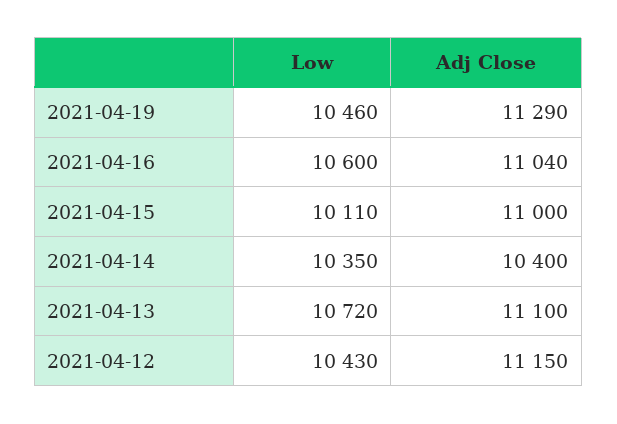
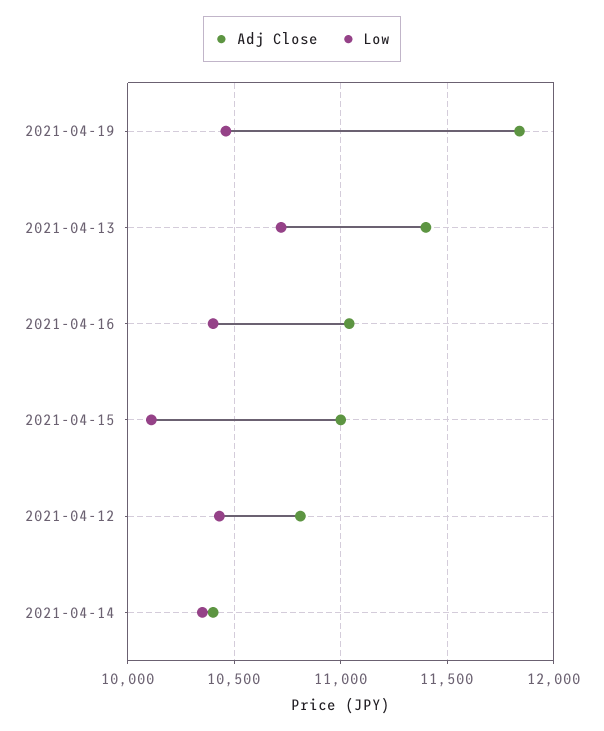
  {
    "Low": {
      "2021-04-19": 10460,
-     "2021-04-16": 10600,
+     "2021-04-16": 10400,
      "2021-04-15": 10110,
      "2021-04-14": 10350,
      "2021-04-13": 10720,
      "2021-04-12": 10430
    },
    "Adj Close": {
-     "2021-04-19": 11290,
+     "2021-04-19": 11850,
      "2021-04-16": 11040,
      "2021-04-15": 11000,
      "2021-04-14": 10400,
-     "2021-04-13": 11100,
+     "2021-04-13": 11400,
-     "2021-04-12": 11150
+     "2021-04-12": 10800
    }
  }

